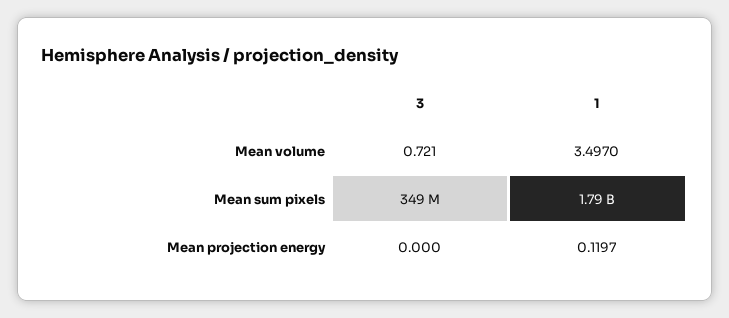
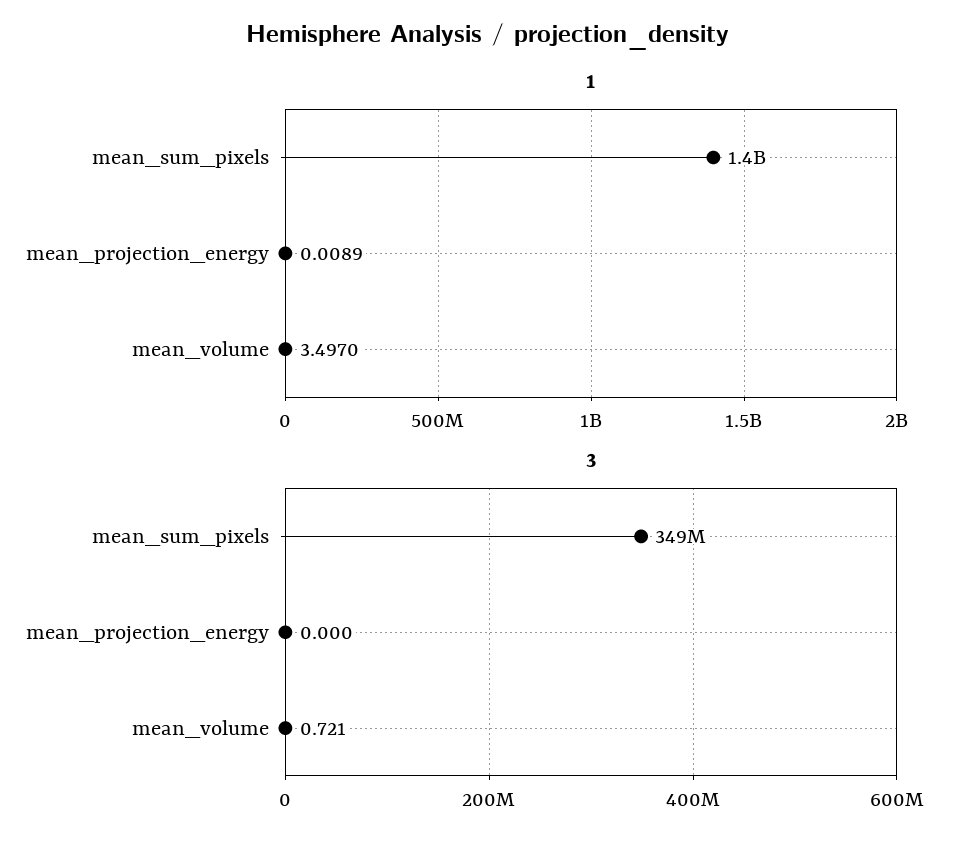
  {
    "3": {
      "Mean volume": 0.721,
      "Mean sum pixels": 349000000,
      "Mean projection energy": 0
    },
    "1": {
      "Mean volume": 3.497,
-     "Mean sum pixels": 1790000000,
+     "Mean sum pixels": 1400000000,
-     "Mean projection energy": 0.1197
+     "Mean projection energy": 0.0089
    }
  }

